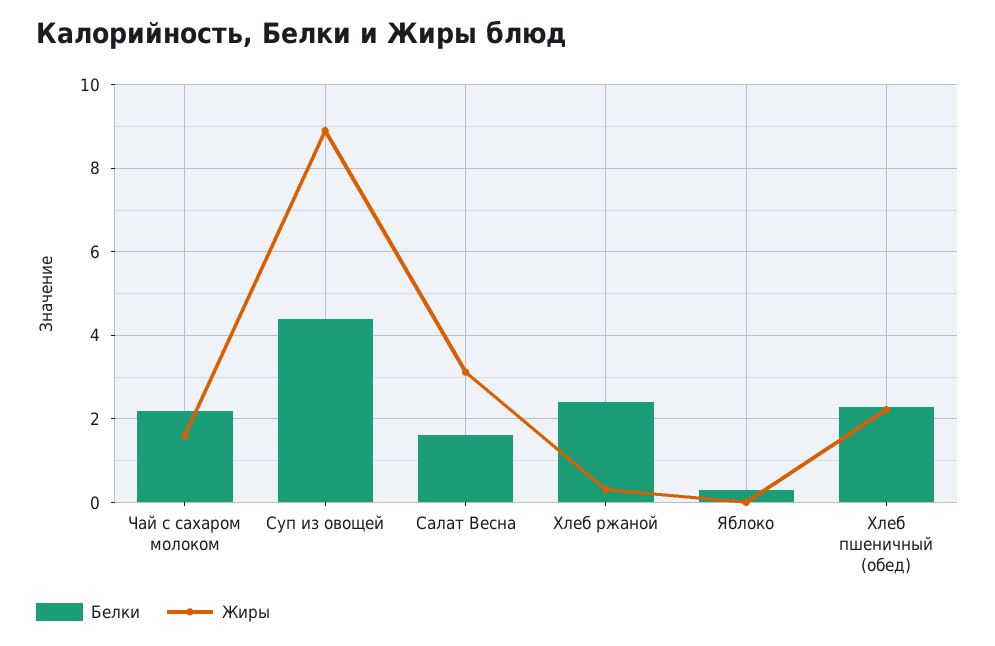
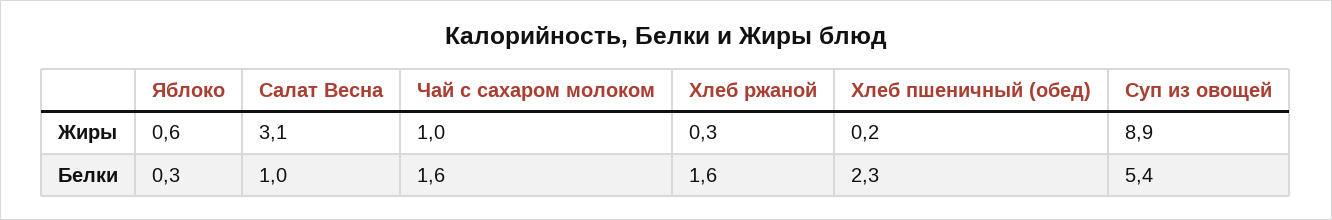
  {
    "Белки": {
-     "Чай с сахаром молоком": 2.2,
+     "Чай с сахаром молоком": 1.6,
-     "Суп из овощей": 4.4,
+     "Суп из овощей": 5.4,
-     "Салат Весна": 1.6,
+     "Салат Весна": 1,
-     "Хлеб ржаной": 2.4,
+     "Хлеб ржаной": 1.6,
      "Яблоко": 0.3,
      "Хлеб пшеничный (обед)": 2.3
    },
    "Жиры": {
-     "Чай с сахаром молоком": 1.6,
+     "Чай с сахаром молоком": 1,
      "Суп из овощей": 8.9,
      "Салат Весна": 3.1,
      "Хлеб ржаной": 0.3,
-     "Яблоко": 0,
+     "Яблоко": 0.6,
-     "Хлеб пшеничный (обед)": 2.2
+     "Хлеб пшеничный (обед)": 0.2
    }
  }

